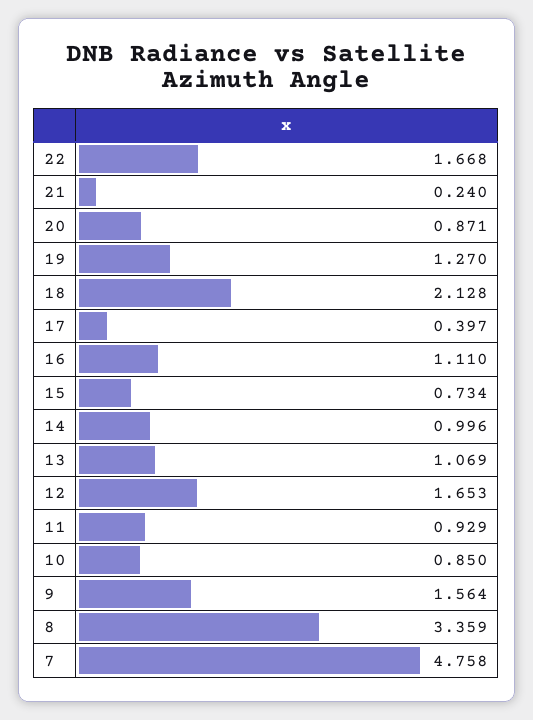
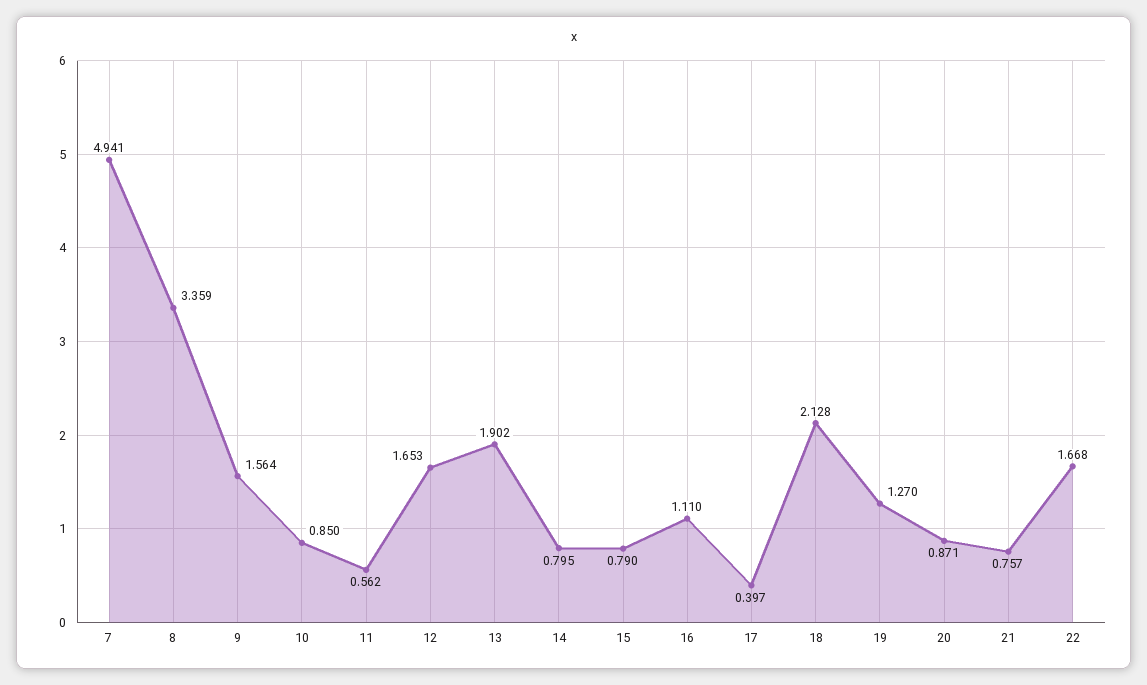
  {
    "22": 1.668,
-   "21": 0.24,
+   "21": 0.757,
    "20": 0.871,
    "19": 1.27,
    "18": 2.128,
    "17": 0.397,
    "16": 1.11,
-   "15": 0.734,
+   "15": 0.79,
-   "14": 0.996,
+   "14": 0.795,
-   "13": 1.069,
+   "13": 1.902,
    "12": 1.653,
-   "11": 0.929,
+   "11": 0.562,
    "10": 0.85,
    "9": 1.564,
    "8": 3.359,
-   "7": 4.758
+   "7": 4.941
  }

